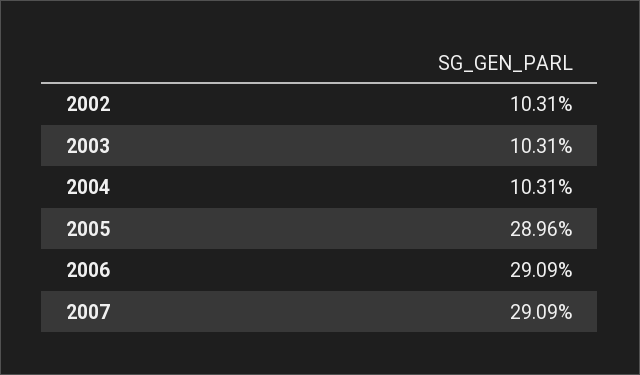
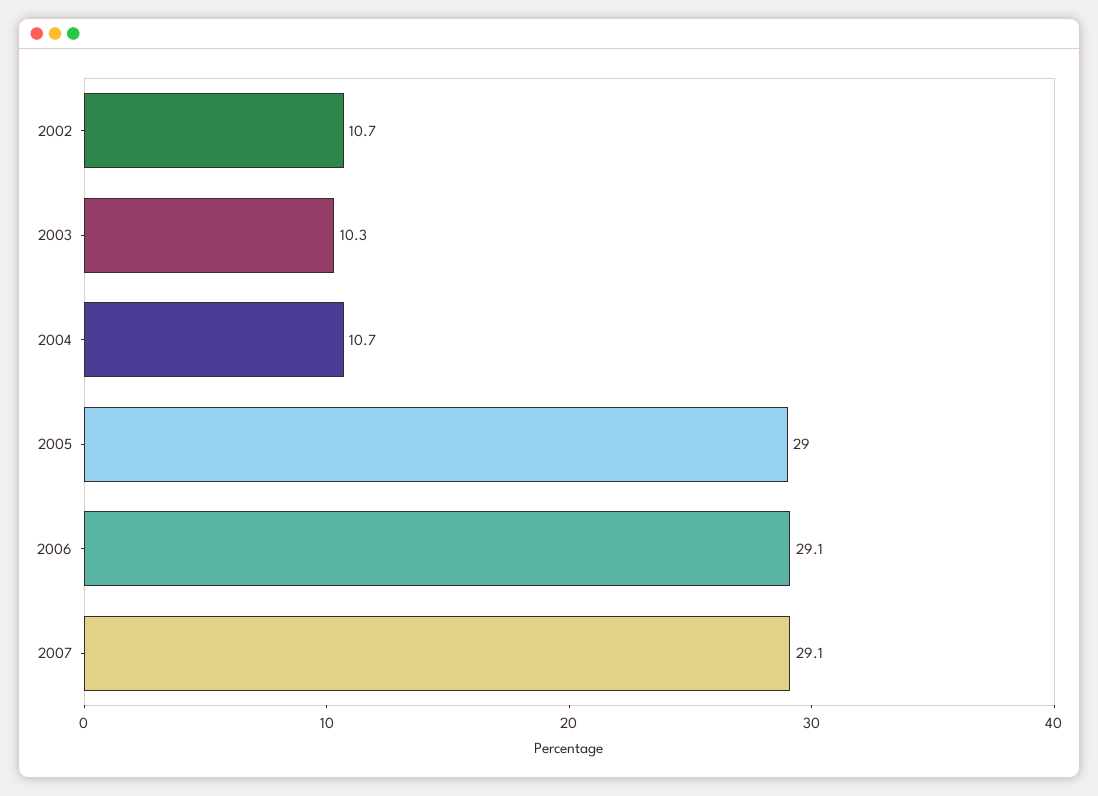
  {
-   "2002": 10.31,
+   "2002": 10.7,
    "2003": 10.31,
-   "2004": 10.31,
+   "2004": 10.7,
    "2005": 28.96,
    "2006": 29.09,
    "2007": 29.09
  }

